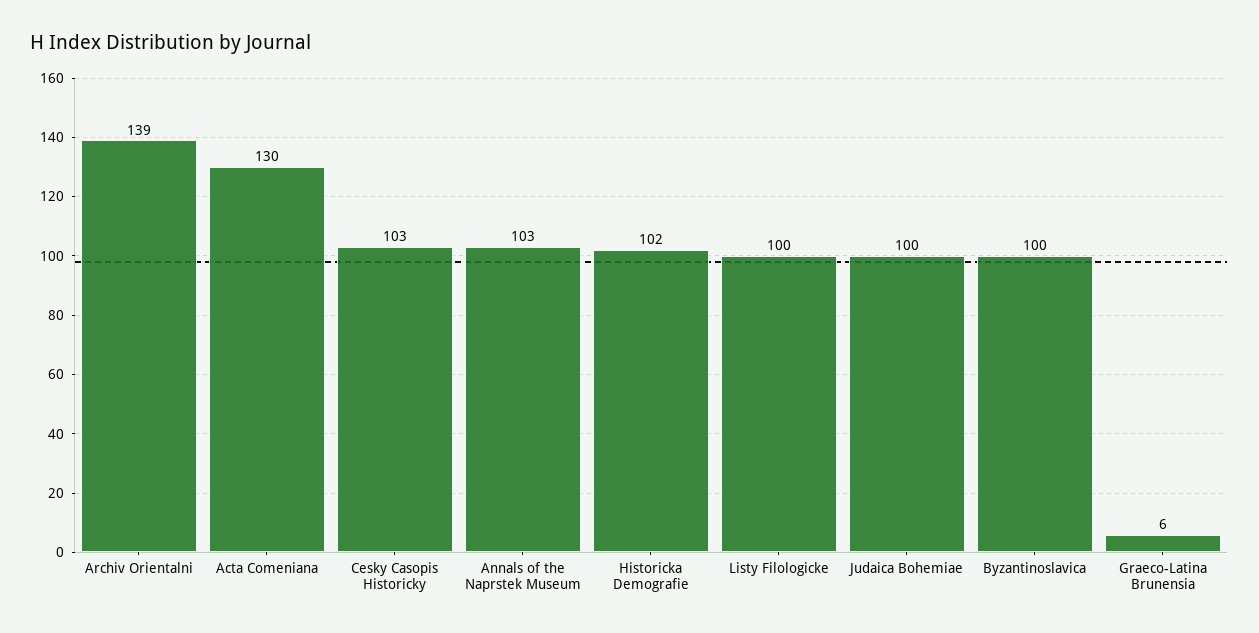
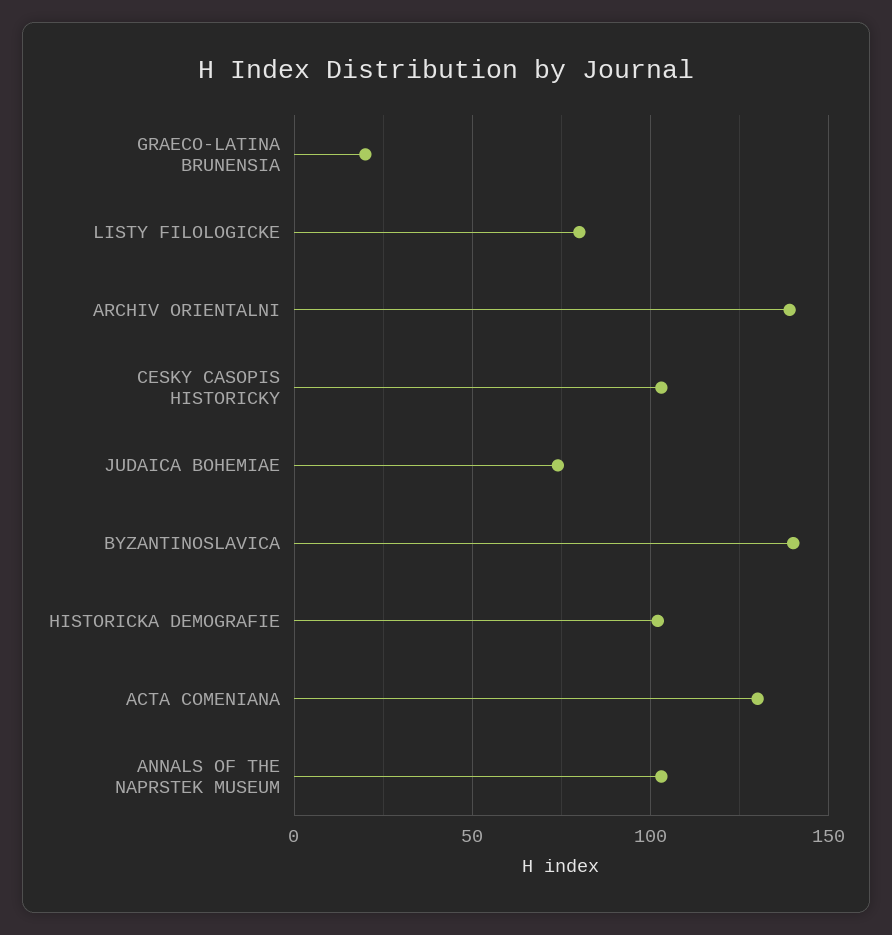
  {
    "Archiv Orientalni": 139,
    "Acta Comeniana": 130,
    "Cesky Casopis Historicky": 103,
    "Annals of the Naprstek Museum": 103,
    "Historicka Demografie": 102,
-   "Listy Filologicke": 100,
+   "Listy Filologicke": 80,
-   "Judaica Bohemiae": 100,
+   "Judaica Bohemiae": 75,
-   "Byzantinoslavica": 100,
+   "Byzantinoslavica": 140,
-   "Graeco-Latina Brunensia": 6
+   "Graeco-Latina Brunensia": 20
  }

